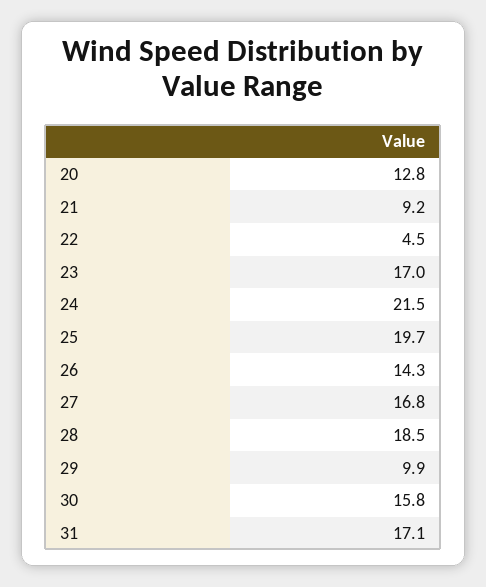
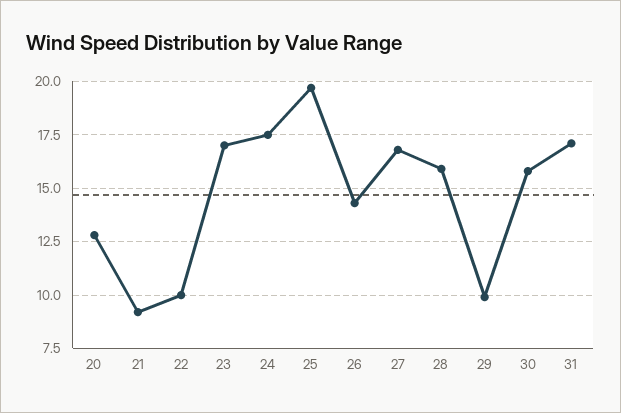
  {
    "20": 12.8,
    "21": 9.2,
-   "22": 4.5,
+   "22": 10,
    "23": 17,
-   "24": 21.5,
+   "24": 17.5,
    "25": 19.7,
    "26": 14.3,
    "27": 16.8,
-   "28": 18.5,
+   "28": 16,
    "29": 9.9,
    "30": 15.8,
    "31": 17.1
  }

